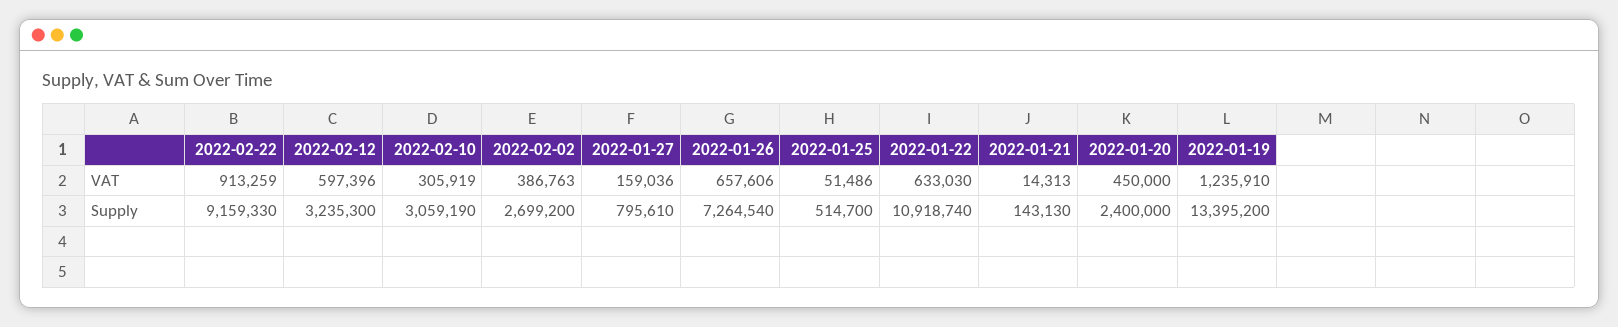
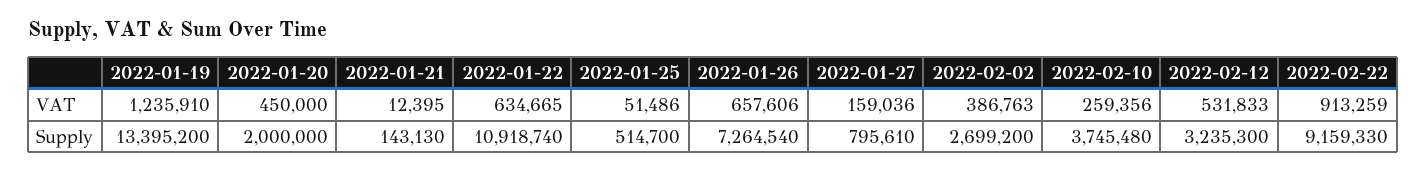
  {
    "2022-02-22": {
      "VAT": 913259,
      "Supply": 9159330
    },
    "2022-02-12": {
-     "VAT": 597396,
+     "VAT": 531833,
      "Supply": 3235300
    },
    "2022-02-10": {
-     "VAT": 305919,
+     "VAT": 259356,
-     "Supply": 3059190
+     "Supply": 3745480
    },
    "2022-02-02": {
      "VAT": 386763,
      "Supply": 2699200
    },
    "2022-01-27": {
      "VAT": 159036,
      "Supply": 795610
    },
    "2022-01-26": {
      "VAT": 657606,
      "Supply": 7264540
    },
    "2022-01-25": {
      "VAT": 51486,
      "Supply": 514700
    },
    "2022-01-22": {
-     "VAT": 633030,
+     "VAT": 634665,
      "Supply": 10918740
    },
    "2022-01-21": {
-     "VAT": 14313,
+     "VAT": 12395,
      "Supply": 143130
    },
    "2022-01-20": {
      "VAT": 450000,
-     "Supply": 2400000
+     "Supply": 2000000
    },
    "2022-01-19": {
      "VAT": 1235910,
      "Supply": 13395200
    }
  }

